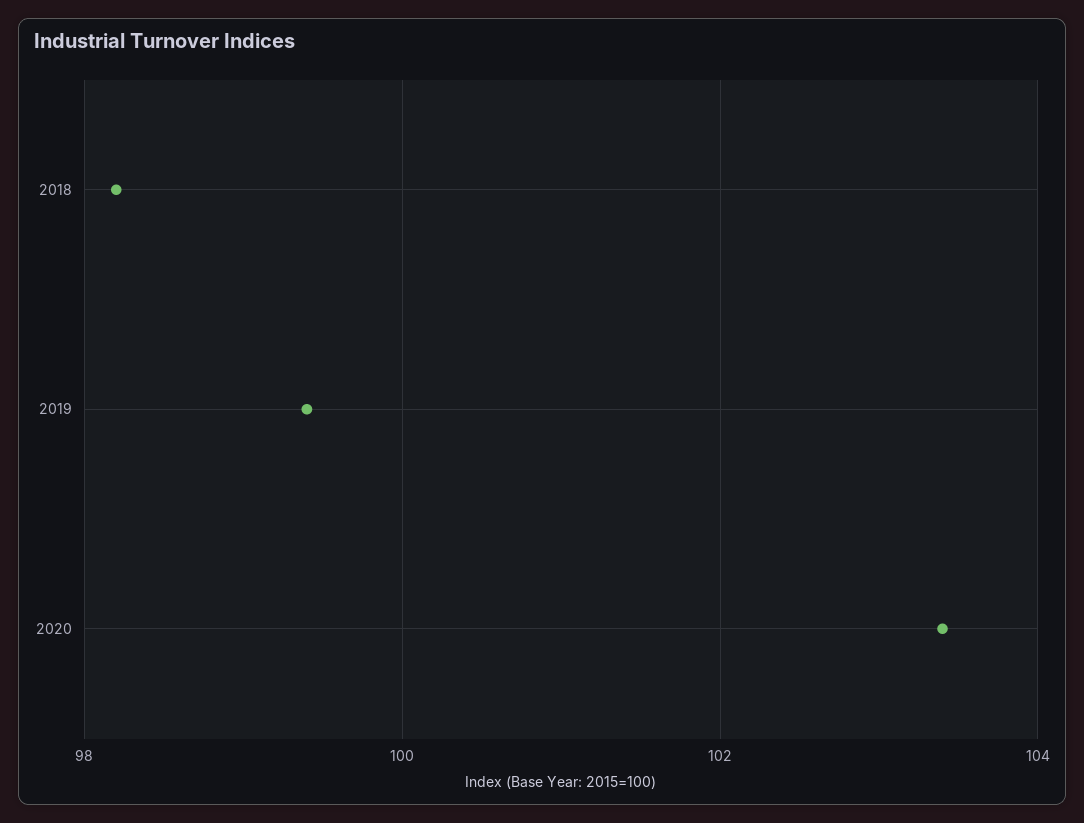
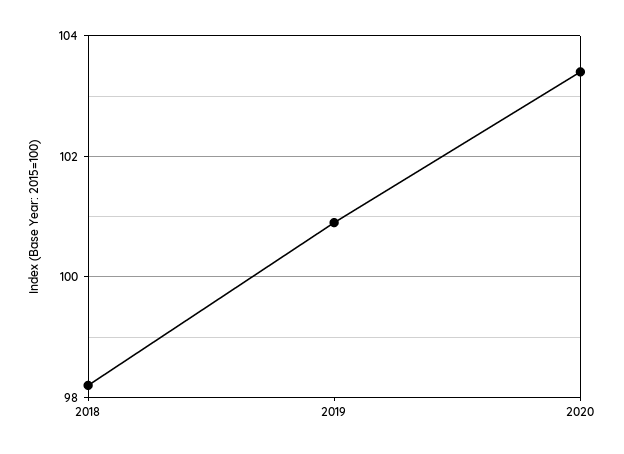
  {
    "2018": 98,
-   "2019": 99.5,
+   "2019": 101,
    "2020": 103.5
  }

